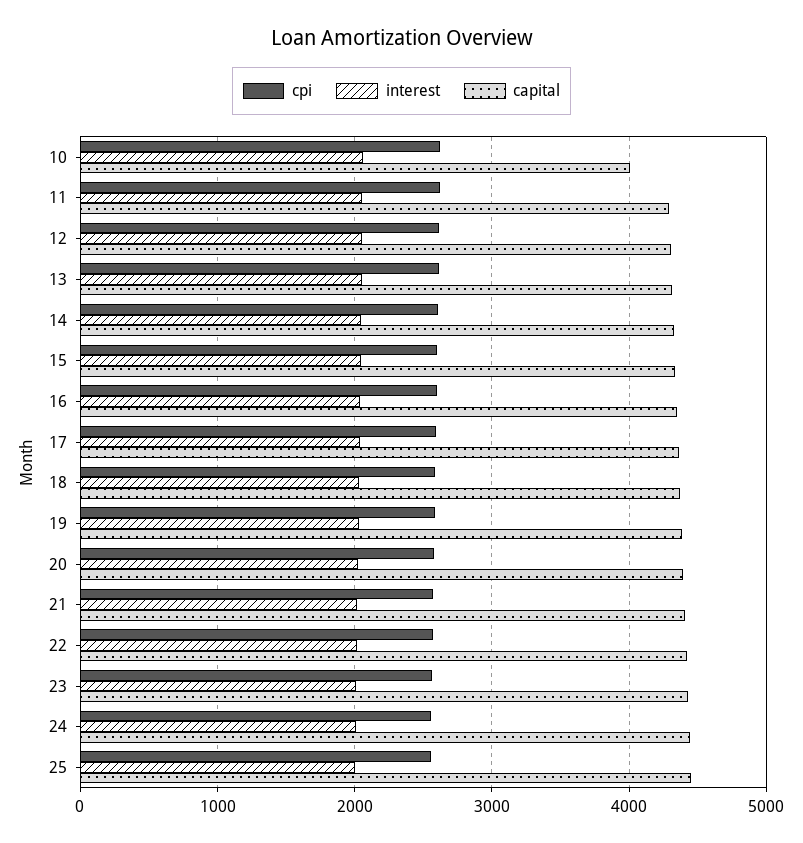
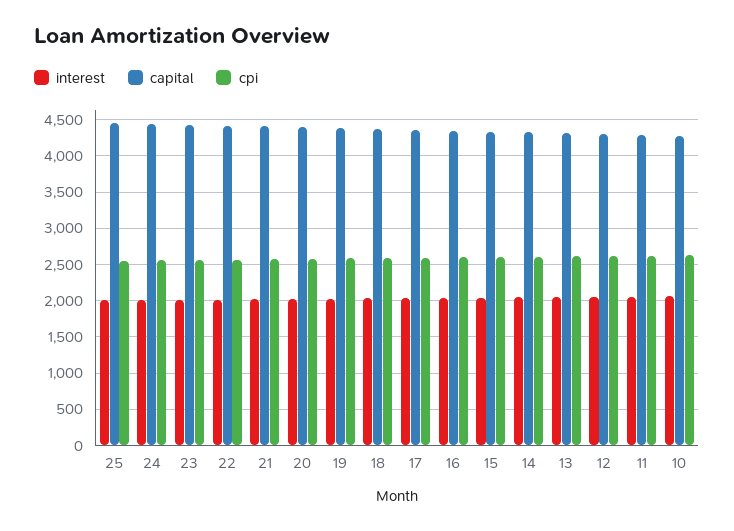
  {
    "cpi": {
      "10": 2600,
      "11": 2600,
      "12": 2600,
      "13": 2600,
      "14": 2600,
      "15": 2600,
      "16": 2600,
      "17": 2600,
      "18": 2600,
      "19": 2600,
      "20": 2600,
      "21": 2600,
      "22": 2600,
      "23": 2600,
      "24": 2600,
      "25": 2600
    },
    "interest": {
      "10": 2100,
      "11": 2100,
      "12": 2100,
      "13": 2000,
      "14": 2000,
      "15": 2000,
      "16": 2000,
      "17": 2000,
      "18": 2000,
      "19": 2000,
      "20": 2000,
      "21": 2000,
      "22": 2000,
      "23": 2000,
      "24": 2000,
      "25": 2000
    },
    "capital": {
-     "10": 4000,
+     "10": 4300,
      "11": 4300,
      "12": 4300,
      "13": 4300,
      "14": 4300,
      "15": 4300,
      "16": 4300,
      "17": 4400,
      "18": 4400,
      "19": 4400,
      "20": 4400,
      "21": 4400,
      "22": 4400,
      "23": 4400,
      "24": 4400,
      "25": 4500
    }
  }

